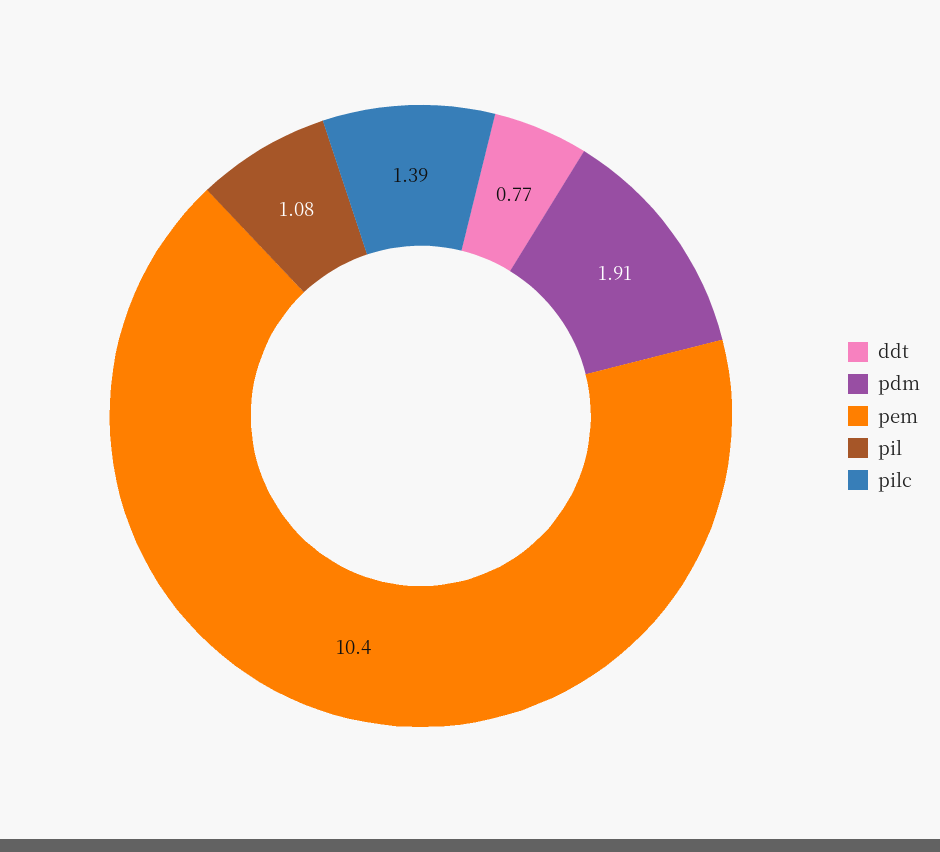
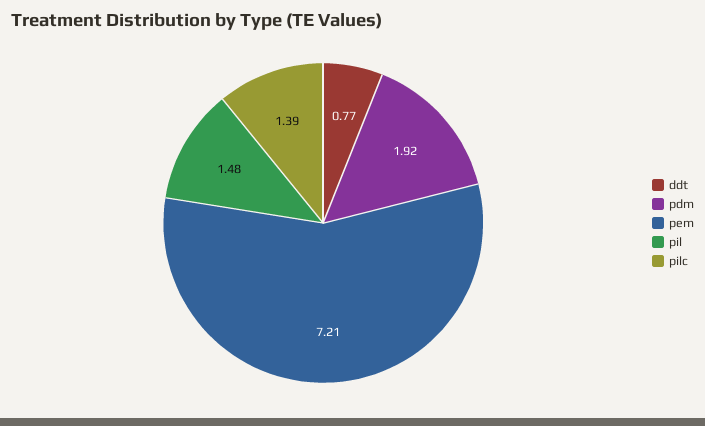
  {
    "ddt": 0.77,
-   "pdm": 1.91,
+   "pdm": 1.92,
-   "pem": 10.4,
+   "pem": 7.21,
-   "pil": 1.08,
+   "pil": 1.48,
    "pilc": 1.39
  }

